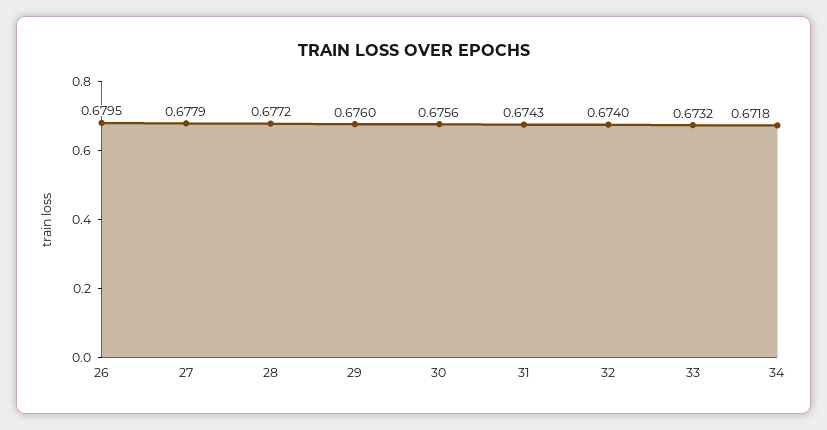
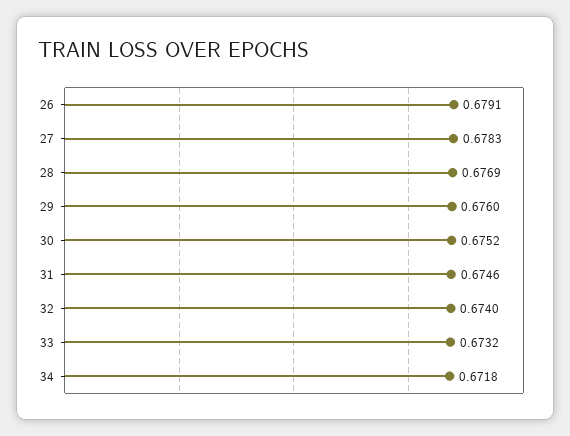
  {
-   "26": 0.6795,
+   "26": 0.6791,
-   "27": 0.6779,
+   "27": 0.6783,
-   "28": 0.6772,
+   "28": 0.6769,
    "29": 0.676,
-   "30": 0.6756,
+   "30": 0.6752,
-   "31": 0.6743,
+   "31": 0.6746,
    "32": 0.674,
    "33": 0.6732,
    "34": 0.6718
  }

